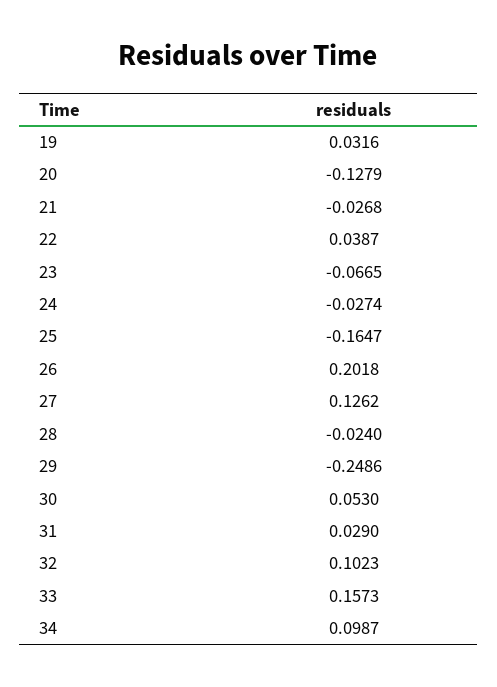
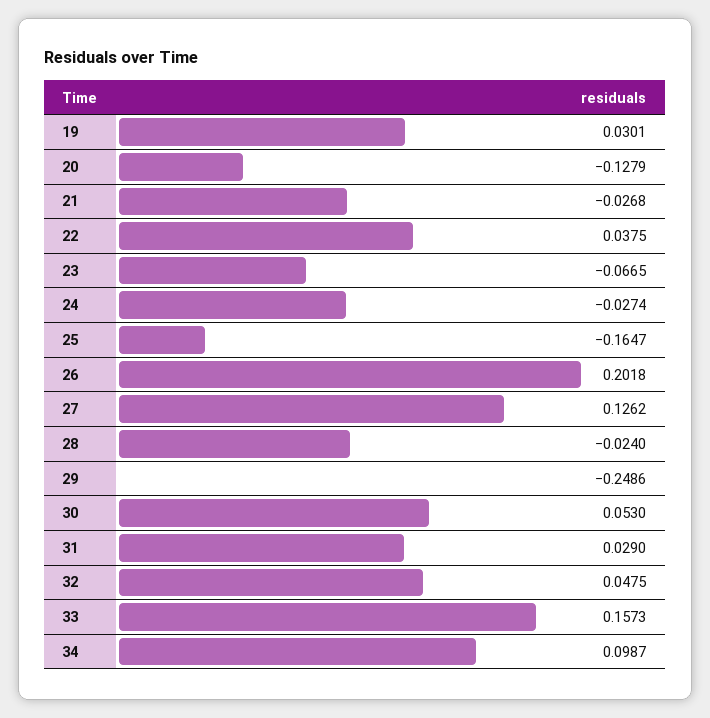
  {
-   "19": 0.0316,
+   "19": 0.0301,
    "20": -0.1279,
    "21": -0.0268,
-   "22": 0.0387,
+   "22": 0.0375,
    "23": -0.0665,
    "24": -0.0274,
    "25": -0.1647,
    "26": 0.2018,
    "27": 0.1262,
    "28": -0.024,
    "29": -0.2486,
    "30": 0.053,
    "31": 0.029,
-   "32": 0.1023,
+   "32": 0.0475,
    "33": 0.1573,
    "34": 0.0987
  }

